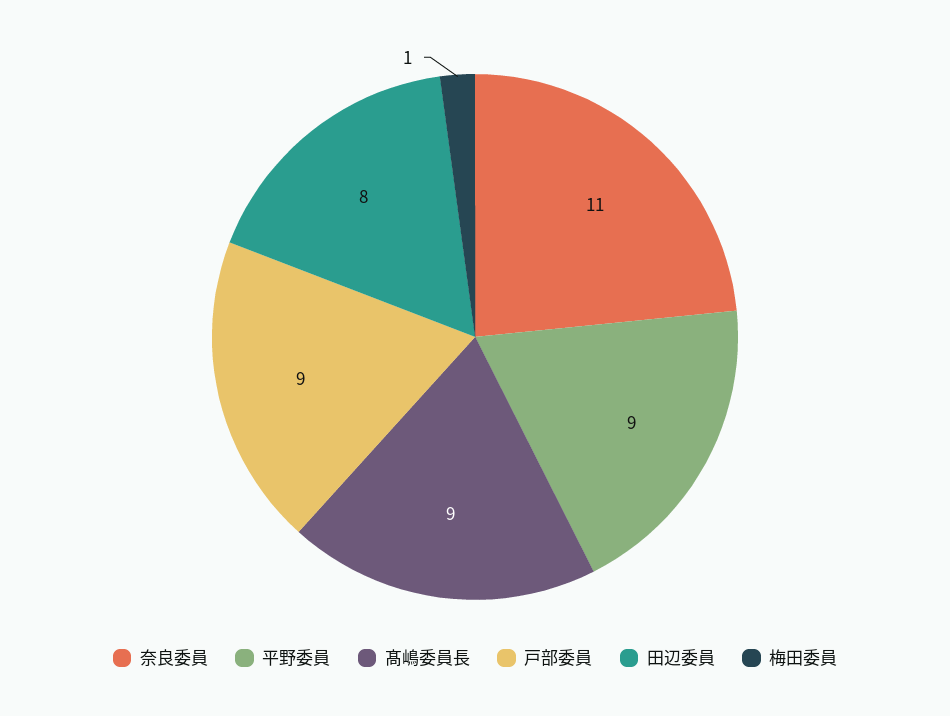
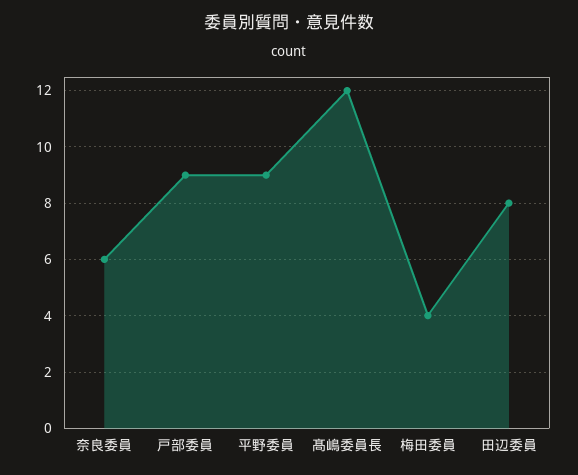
  {
-   "奈良委員": 11,
+   "奈良委員": 6,
    "平野委員": 9,
-   "髙嶋委員長": 9,
+   "髙嶋委員長": 12,
    "戸部委員": 9,
    "田辺委員": 8,
-   "梅田委員": 1
+   "梅田委員": 4
  }

